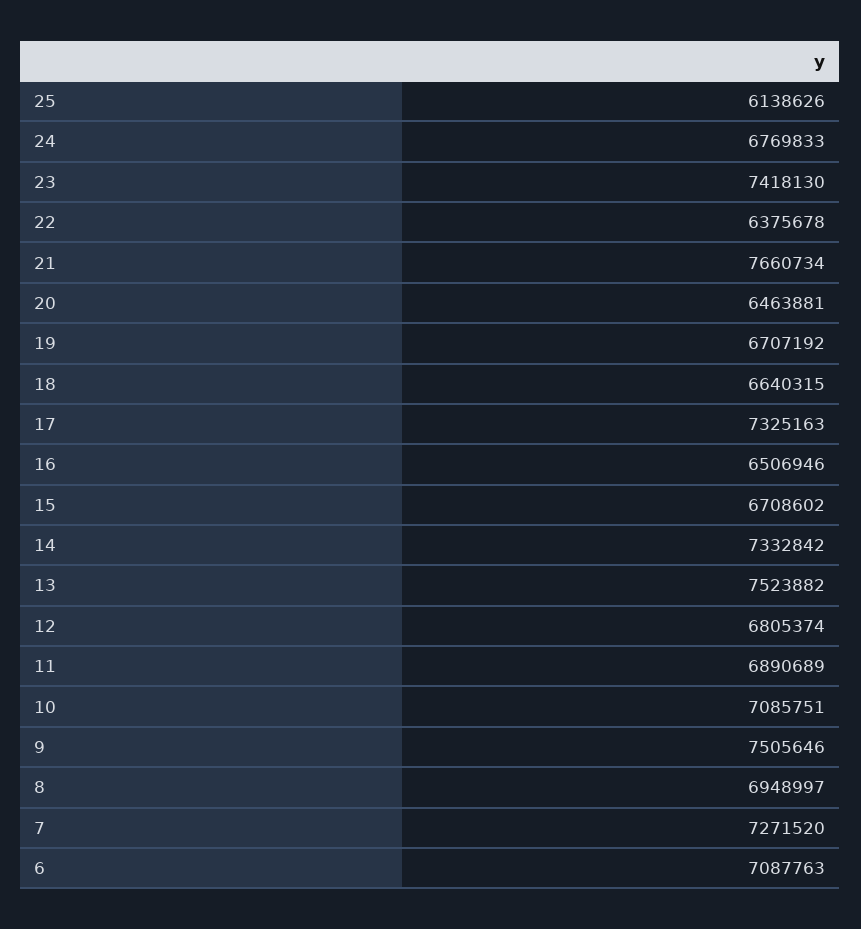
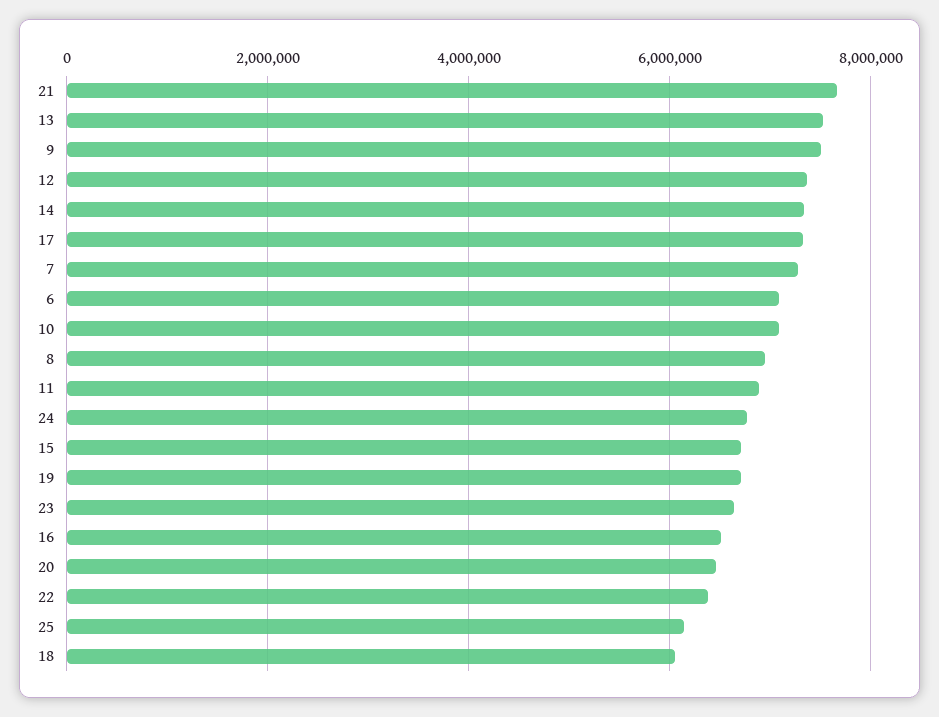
  {
    "25": 6138626,
    "24": 6769833,
-   "23": 7418130,
+   "23": 6600000,
    "22": 6375678,
    "21": 7660734,
    "20": 6463881,
    "19": 6707192,
-   "18": 6640315,
+   "18": 6000000,
    "17": 7325163,
    "16": 6506946,
    "15": 6708602,
    "14": 7332842,
    "13": 7523882,
-   "12": 6805374,
+   "12": 7400000,
    "11": 6890689,
    "10": 7085751,
    "9": 7505646,
    "8": 6948997,
    "7": 7271520,
    "6": 7087763
  }

